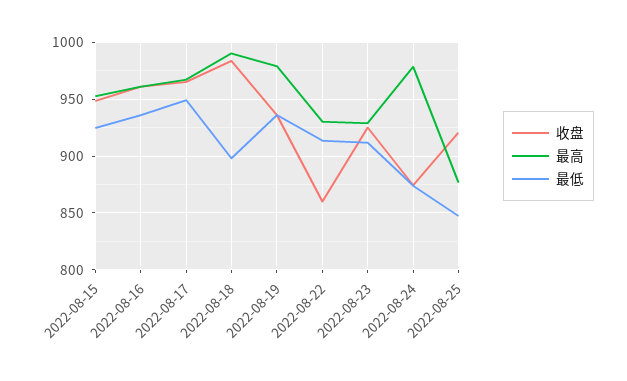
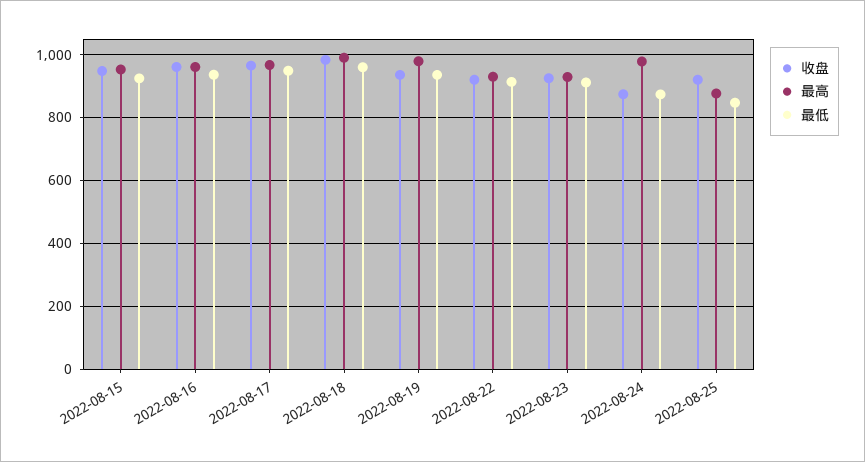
  {
    "收盘": {
      "2022-08-15": 950,
      "2022-08-16": 960,
      "2022-08-17": 970,
      "2022-08-18": 980,
      "2022-08-19": 940,
-     "2022-08-22": 860,
+     "2022-08-22": 920,
      "2022-08-23": 920,
      "2022-08-24": 870,
      "2022-08-25": 920
    },
    "最高": {
      "2022-08-15": 950,
      "2022-08-16": 960,
      "2022-08-17": 970,
      "2022-08-18": 990,
      "2022-08-19": 980,
      "2022-08-22": 930,
      "2022-08-23": 930,
      "2022-08-24": 980,
      "2022-08-25": 880
    },
    "最低": {
      "2022-08-15": 920,
      "2022-08-16": 940,
      "2022-08-17": 950,
-     "2022-08-18": 900,
+     "2022-08-18": 960,
      "2022-08-19": 940,
      "2022-08-22": 910,
      "2022-08-23": 910,
      "2022-08-24": 870,
      "2022-08-25": 850
    }
  }

